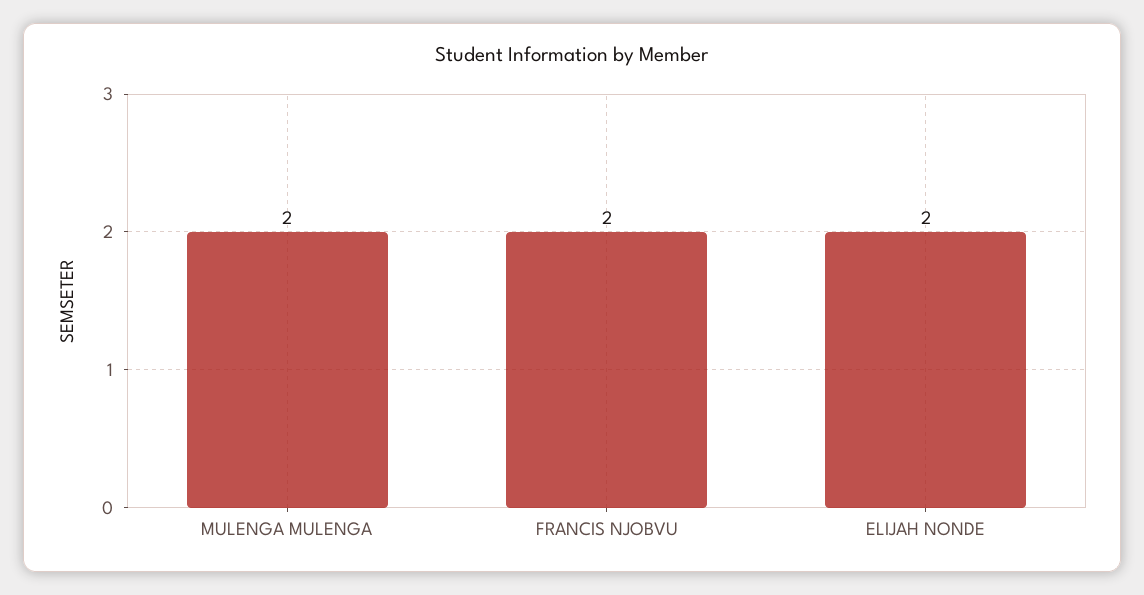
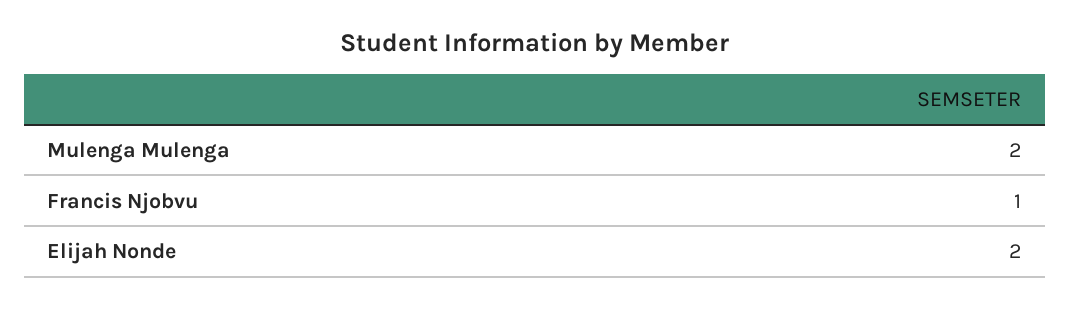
  {
    "MULENGA MULENGA": 2,
-   "FRANCIS NJOBVU": 2,
+   "FRANCIS NJOBVU": 1,
    "ELIJAH NONDE": 2
  }

